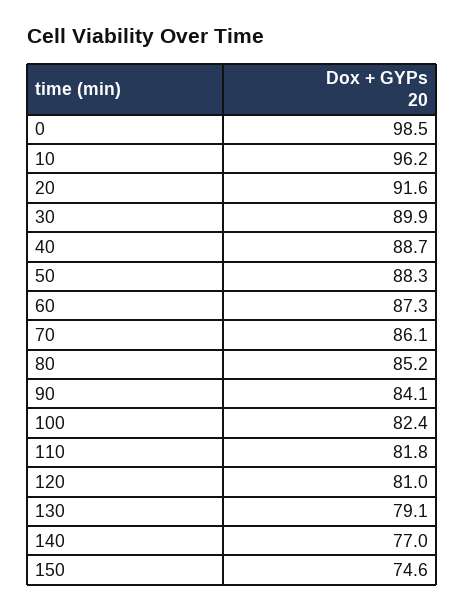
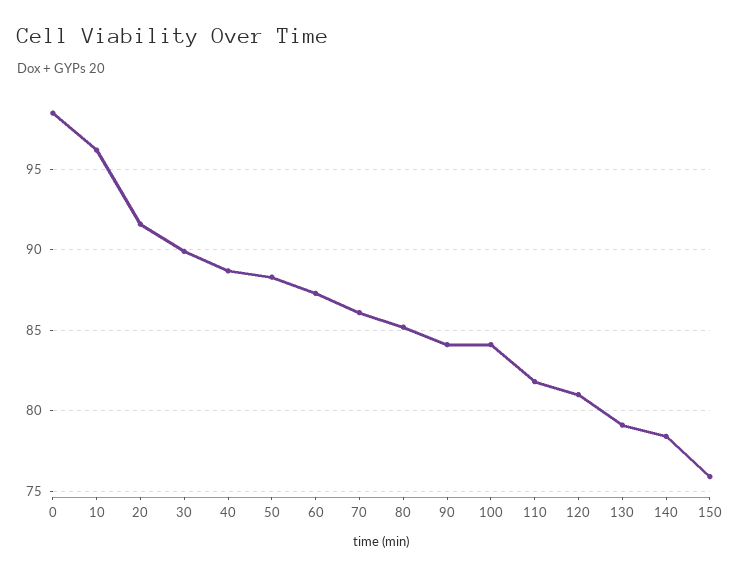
  {
    "0": 98.5,
    "10": 96.2,
    "20": 91.6,
    "30": 89.9,
    "40": 88.7,
    "50": 88.3,
    "60": 87.3,
    "70": 86.1,
    "80": 85.2,
    "90": 84.1,
-   "100": 82.4,
+   "100": 84,
    "110": 81.8,
    "120": 81,
    "130": 79.1,
-   "140": 77,
+   "140": 78.5,
-   "150": 74.6
+   "150": 76
  }

